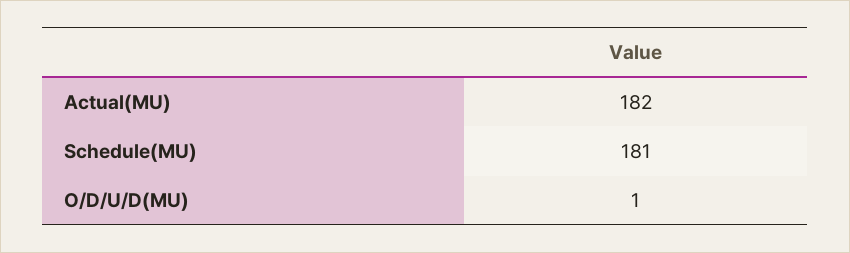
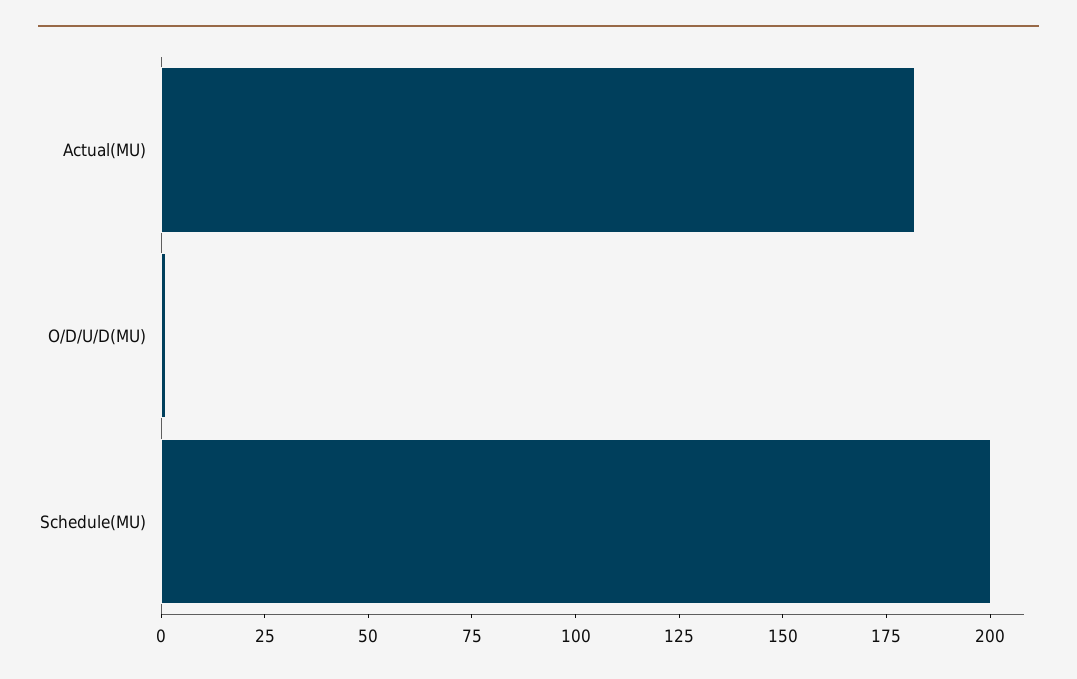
  {
    "Actual(MU)": 182,
-   "Schedule(MU)": 181,
+   "Schedule(MU)": 200,
    "O/D/U/D(MU)": 1
  }

